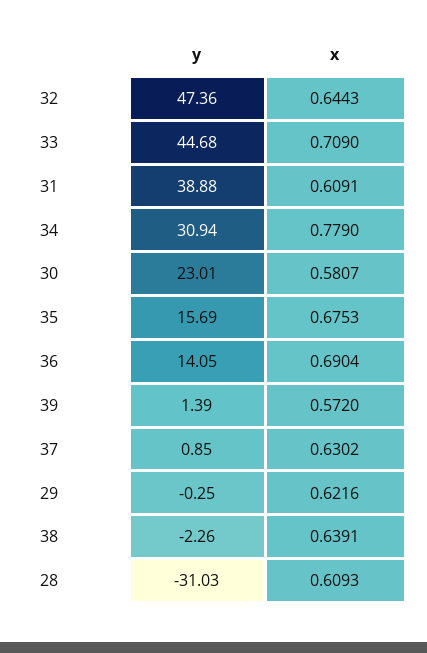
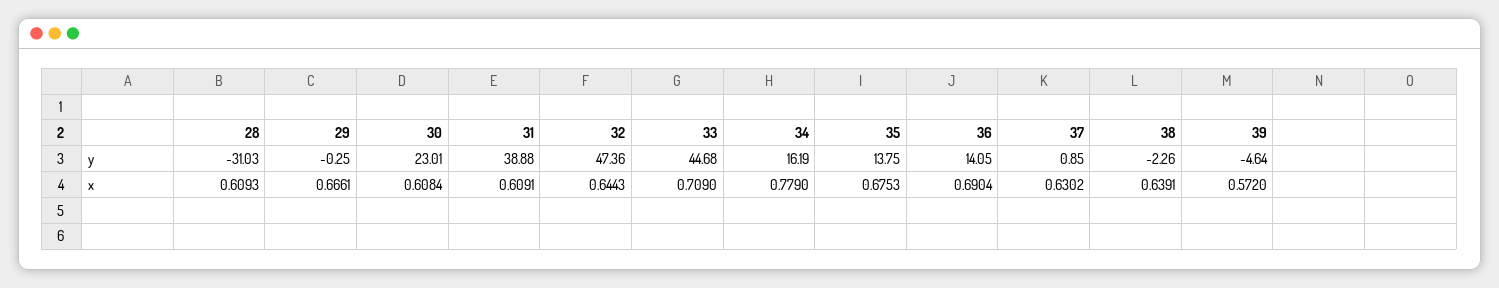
  {
    "y": {
      "32": 47.36,
      "33": 44.68,
      "31": 38.88,
-     "34": 30.94,
+     "34": 16.19,
      "30": 23.01,
-     "35": 15.69,
+     "35": 13.75,
      "36": 14.05,
-     "39": 1.39,
+     "39": -4.64,
      "37": 0.85,
      "29": -0.25,
      "38": -2.26,
      "28": -31.03
    },
    "x": {
      "32": 0.6443,
      "33": 0.709,
      "31": 0.6091,
      "34": 0.779,
-     "30": 0.5807,
+     "30": 0.6084,
      "35": 0.6753,
      "36": 0.6904,
      "39": 0.572,
      "37": 0.6302,
-     "29": 0.6216,
+     "29": 0.6661,
      "38": 0.6391,
      "28": 0.6093
    }
  }

